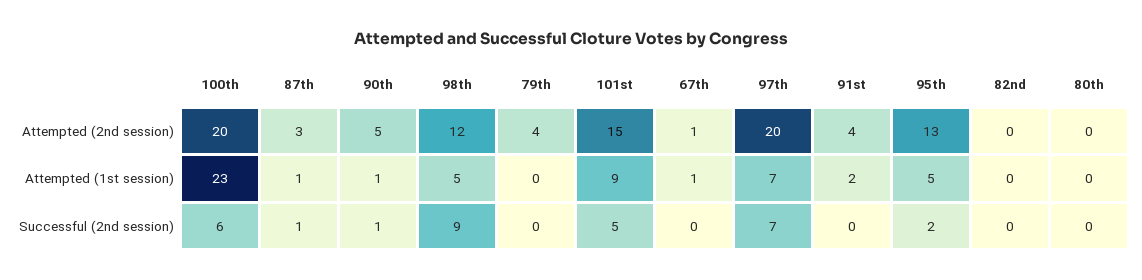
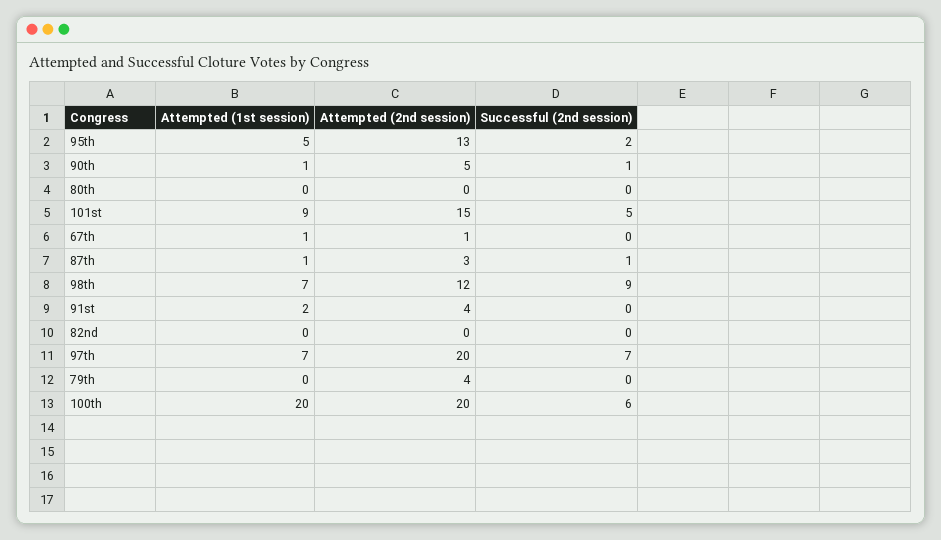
  {
    "100th": {
      "Attempted (2nd session)": 20,
-     "Attempted (1st session)": 23,
+     "Attempted (1st session)": 20,
      "Successful (2nd session)": 6
    },
    "87th": {
      "Attempted (2nd session)": 3,
      "Attempted (1st session)": 1,
      "Successful (2nd session)": 1
    },
    "90th": {
      "Attempted (2nd session)": 5,
      "Attempted (1st session)": 1,
      "Successful (2nd session)": 1
    },
    "98th": {
      "Attempted (2nd session)": 12,
-     "Attempted (1st session)": 5,
+     "Attempted (1st session)": 7,
      "Successful (2nd session)": 9
    },
    "79th": {
      "Attempted (2nd session)": 4,
      "Attempted (1st session)": 0,
      "Successful (2nd session)": 0
    },
    "101st": {
      "Attempted (2nd session)": 15,
      "Attempted (1st session)": 9,
      "Successful (2nd session)": 5
    },
    "67th": {
      "Attempted (2nd session)": 1,
      "Attempted (1st session)": 1,
      "Successful (2nd session)": 0
    },
    "97th": {
      "Attempted (2nd session)": 20,
      "Attempted (1st session)": 7,
      "Successful (2nd session)": 7
    },
    "91st": {
      "Attempted (2nd session)": 4,
      "Attempted (1st session)": 2,
      "Successful (2nd session)": 0
    },
    "95th": {
      "Attempted (2nd session)": 13,
      "Attempted (1st session)": 5,
      "Successful (2nd session)": 2
    },
    "82nd": {
      "Attempted (2nd session)": 0,
      "Attempted (1st session)": 0,
      "Successful (2nd session)": 0
    },
    "80th": {
      "Attempted (2nd session)": 0,
      "Attempted (1st session)": 0,
      "Successful (2nd session)": 0
    }
  }

